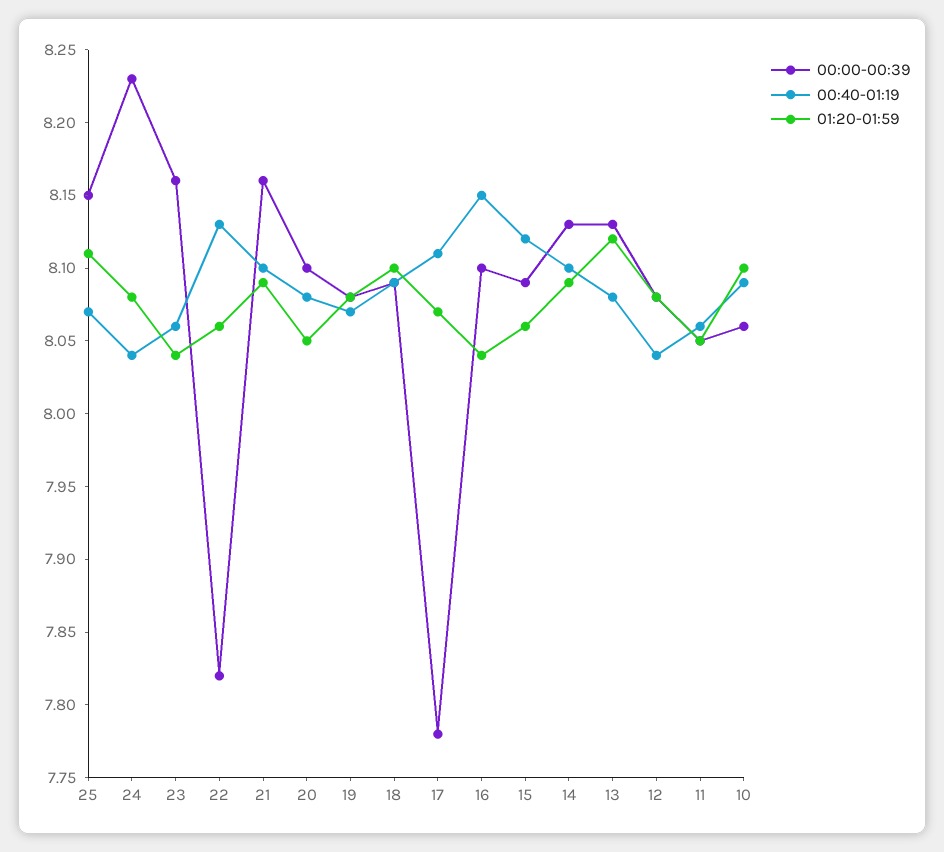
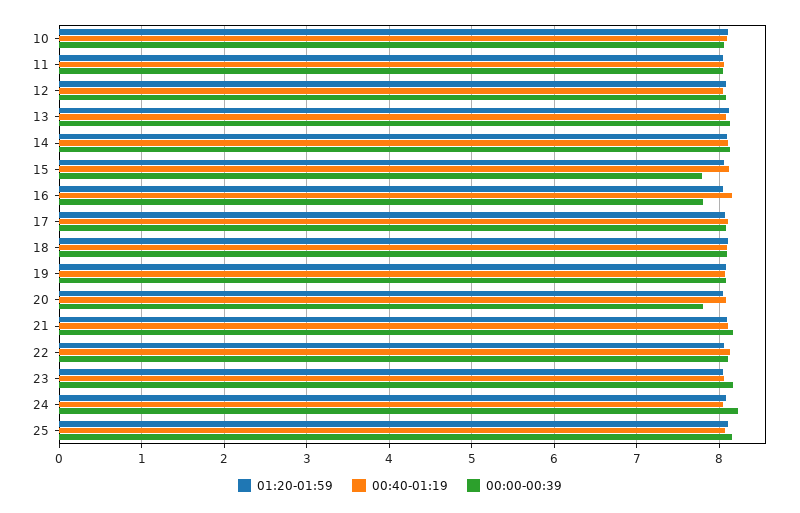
  {
    "00:00-00:39": {
      "25": 8.15,
      "24": 8.23,
      "23": 8.16,
-     "22": 7.82,
+     "22": 8.1,
      "21": 8.16,
-     "20": 8.1,
+     "20": 7.8,
      "19": 8.08,
      "18": 8.09,
-     "17": 7.78,
+     "17": 8.1,
-     "16": 8.1,
+     "16": 7.8,
-     "15": 8.09,
+     "15": 7.8,
      "14": 8.13,
      "13": 8.13,
      "12": 8.08,
      "11": 8.05,
      "10": 8.06
    },
    "00:40-01:19": {
      "25": 8.07,
      "24": 8.04,
      "23": 8.06,
      "22": 8.13,
      "21": 8.1,
      "20": 8.08,
      "19": 8.07,
      "18": 8.09,
      "17": 8.11,
      "16": 8.15,
      "15": 8.12,
      "14": 8.1,
      "13": 8.08,
      "12": 8.04,
      "11": 8.06,
      "10": 8.09
    },
    "01:20-01:59": {
      "25": 8.11,
      "24": 8.08,
      "23": 8.04,
      "22": 8.06,
      "21": 8.09,
      "20": 8.05,
      "19": 8.08,
      "18": 8.1,
      "17": 8.07,
      "16": 8.04,
      "15": 8.06,
      "14": 8.09,
      "13": 8.12,
      "12": 8.08,
      "11": 8.05,
      "10": 8.1
    }
  }

